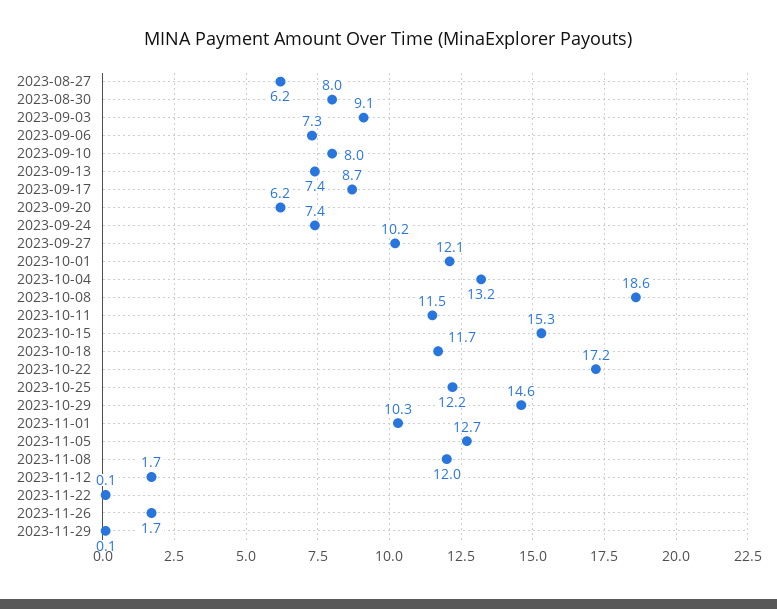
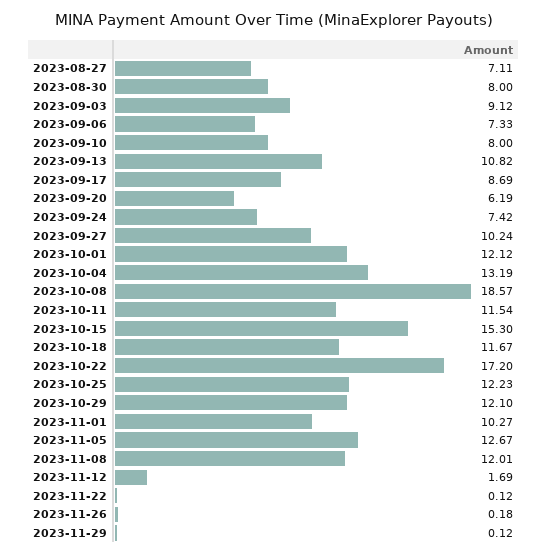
  {
-   "2023-08-27": 6.2,
+   "2023-08-27": 7.11,
    "2023-08-30": 8,
    "2023-09-03": 9.12,
    "2023-09-06": 7.33,
    "2023-09-10": 8,
-   "2023-09-13": 7.4,
+   "2023-09-13": 10.82,
    "2023-09-17": 8.69,
    "2023-09-20": 6.19,
    "2023-09-24": 7.42,
    "2023-09-27": 10.24,
    "2023-10-01": 12.12,
    "2023-10-04": 13.19,
    "2023-10-08": 18.57,
    "2023-10-11": 11.54,
    "2023-10-15": 15.3,
    "2023-10-18": 11.67,
    "2023-10-22": 17.2,
    "2023-10-25": 12.23,
-   "2023-10-29": 14.6,
+   "2023-10-29": 12.1,
    "2023-11-01": 10.27,
    "2023-11-05": 12.67,
    "2023-11-08": 12.01,
    "2023-11-12": 1.69,
    "2023-11-22": 0.12,
-   "2023-11-26": 1.7,
+   "2023-11-26": 0.18,
    "2023-11-29": 0.12
  }

